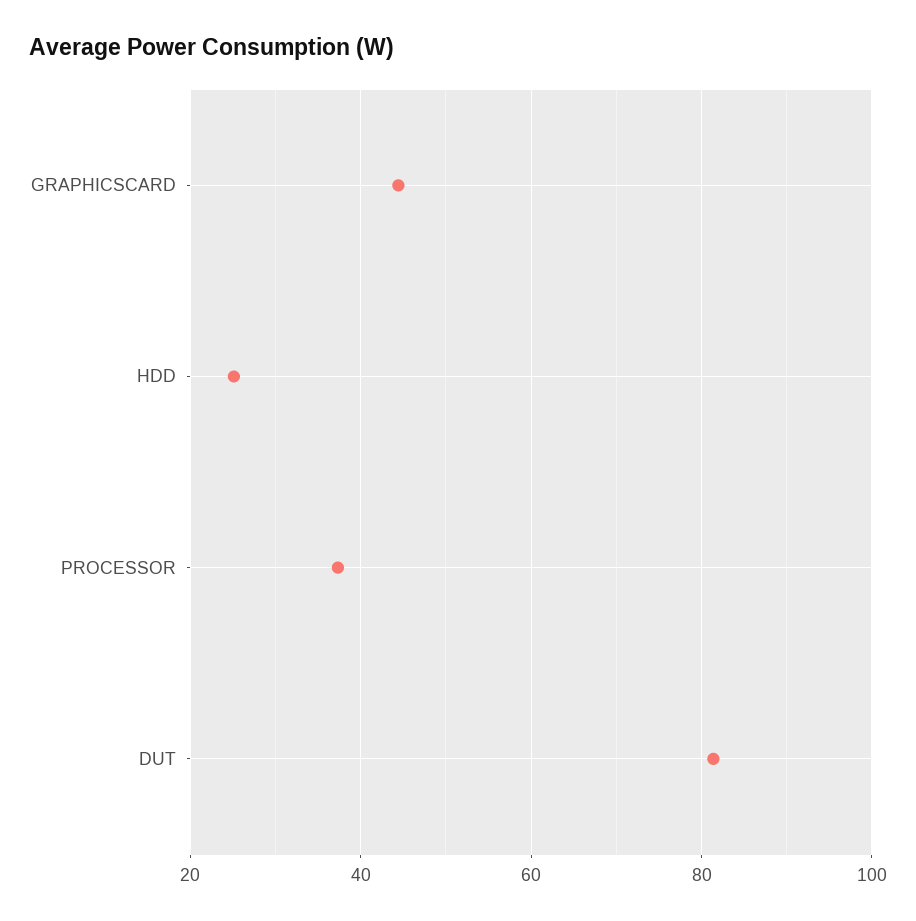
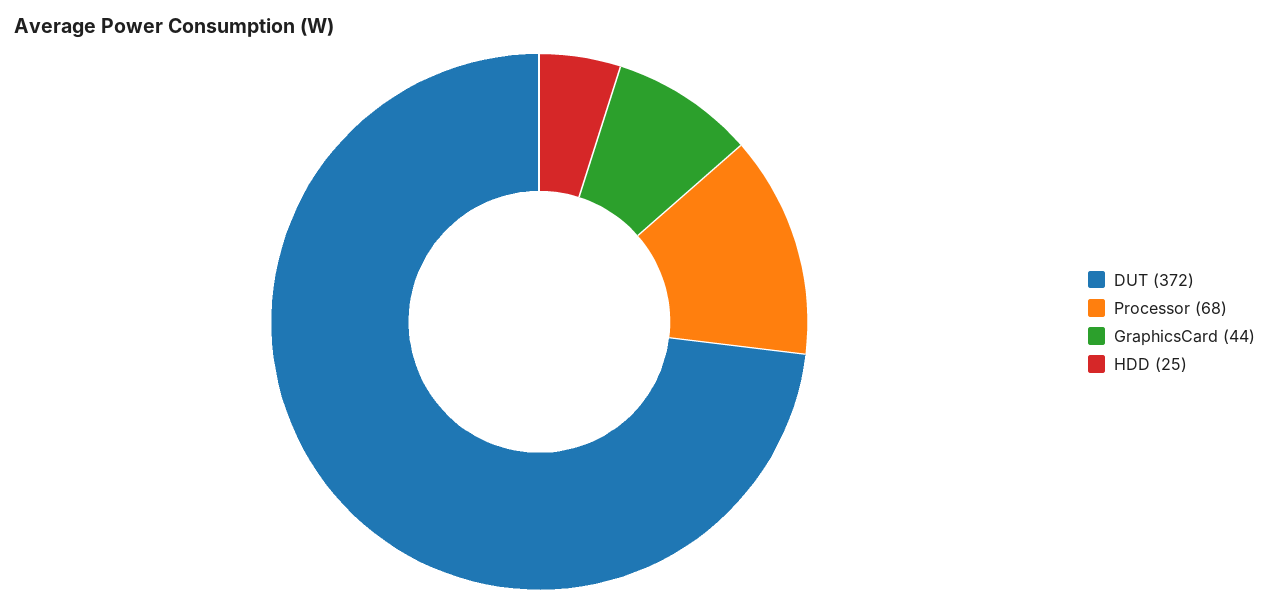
  {
    "GRAPHICSCARD": 44,
    "HDD": 25,
-   "PROCESSOR": 38,
+   "PROCESSOR": 68,
-   "DUT": 82
+   "DUT": 372
  }

